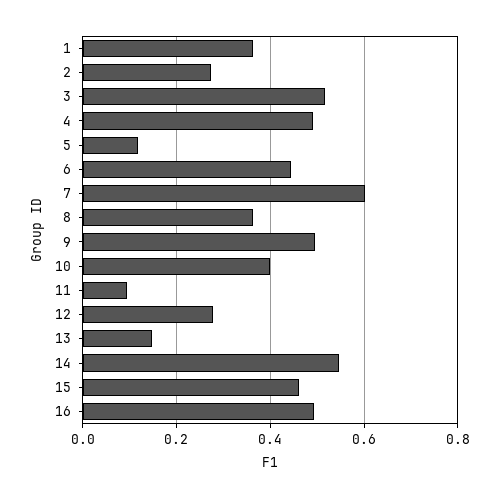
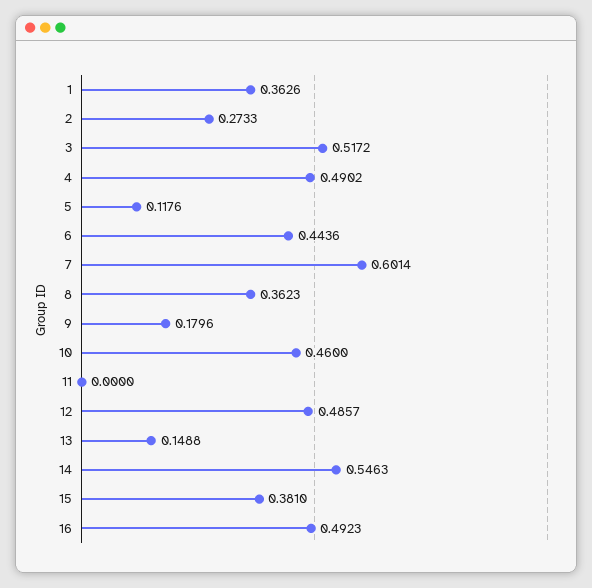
  {
    "1": 0.3626,
    "2": 0.2733,
    "3": 0.5172,
    "4": 0.4902,
    "5": 0.1176,
    "6": 0.4436,
    "7": 0.6014,
    "8": 0.3623,
-   "9": 0.5,
+   "9": 0.1796,
-   "10": 0.4,
+   "10": 0.46,
-   "11": 0.1,
+   "11": 0,
-   "12": 0.28,
+   "12": 0.4857,
    "13": 0.1488,
    "14": 0.5463,
-   "15": 0.46,
+   "15": 0.381,
    "16": 0.4923
  }

